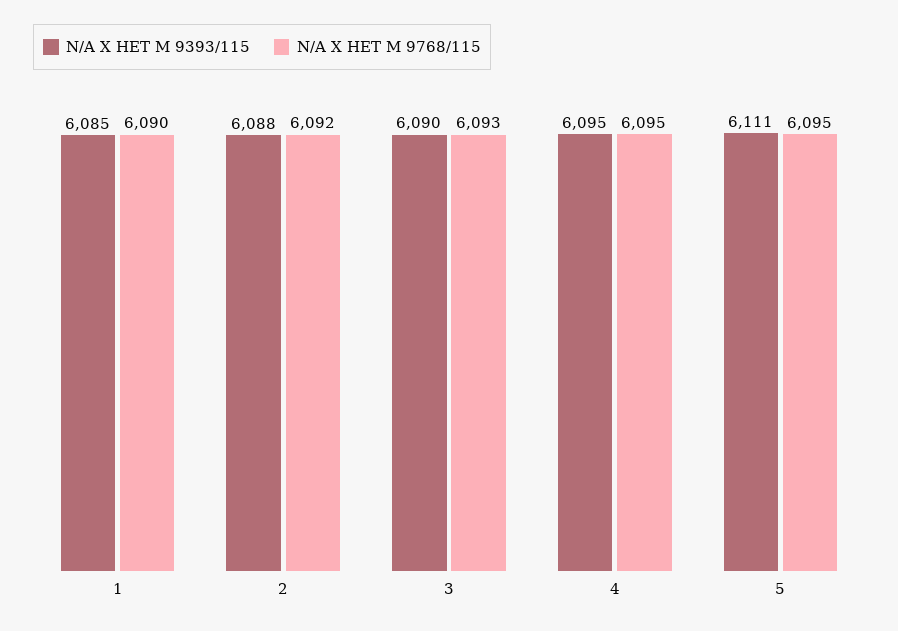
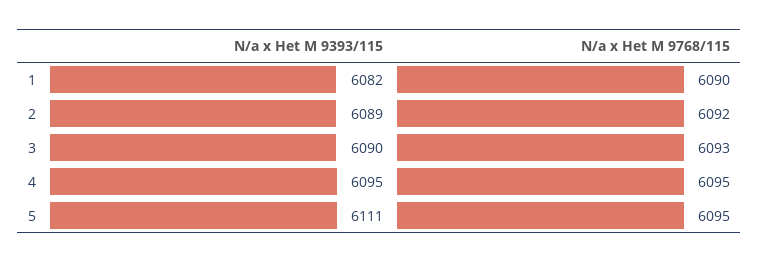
  {
    "N/A X HET M 9393/115": {
-     "1": 6085,
+     "1": 6082,
-     "2": 6088,
+     "2": 6089,
      "3": 6090,
      "4": 6095,
      "5": 6111
    },
    "N/A X HET M 9768/115": {
      "1": 6090,
      "2": 6092,
      "3": 6093,
      "4": 6095,
      "5": 6095
    }
  }

